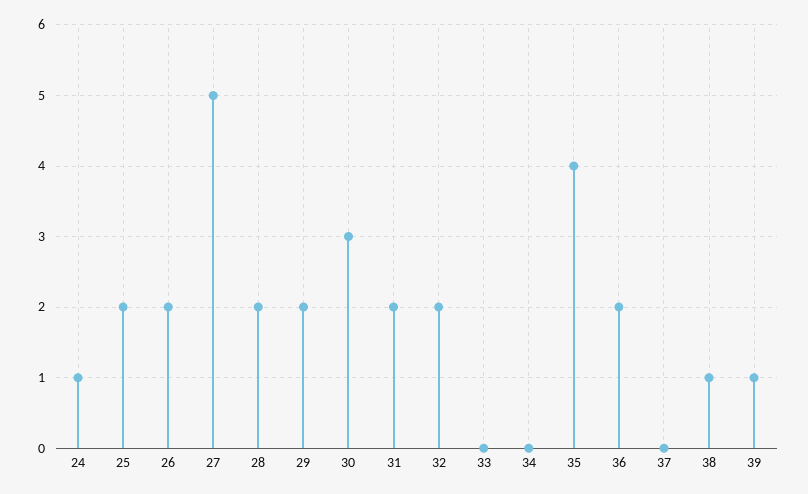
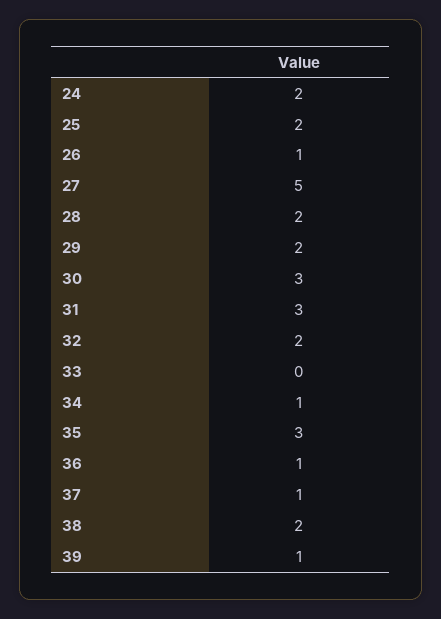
  {
-   "24": 1,
+   "24": 2,
    "25": 2,
-   "26": 2,
+   "26": 1,
    "27": 5,
    "28": 2,
    "29": 2,
    "30": 3,
-   "31": 2,
+   "31": 3,
    "32": 2,
    "33": 0,
-   "34": 0,
+   "34": 1,
-   "35": 4,
+   "35": 3,
-   "36": 2,
+   "36": 1,
-   "37": 0,
+   "37": 1,
-   "38": 1,
+   "38": 2,
    "39": 1
  }

